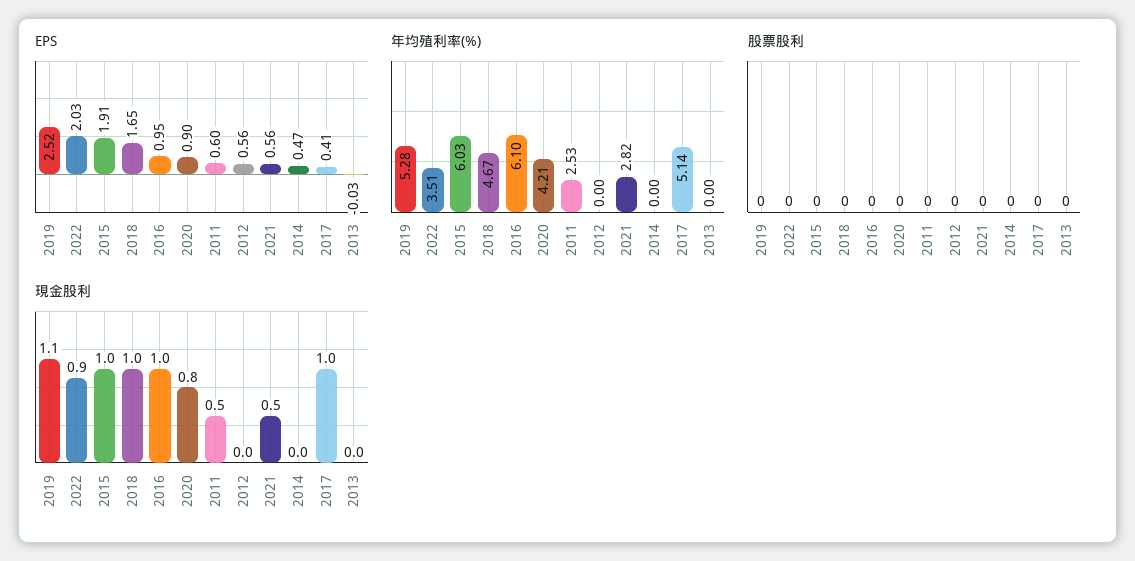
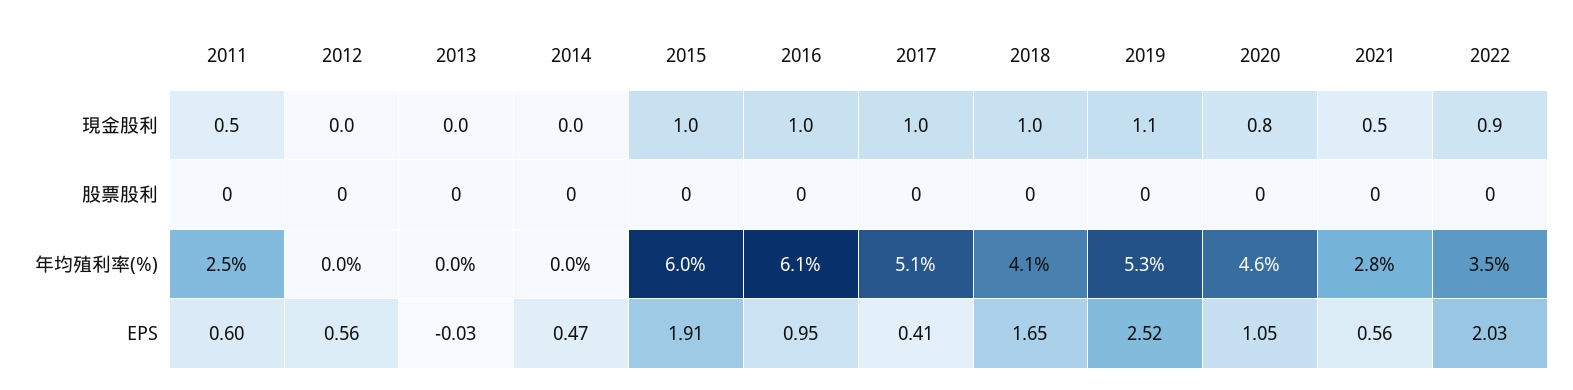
  {
    "EPS": {
      "2019": 2.52,
      "2022": 2.03,
      "2015": 1.91,
      "2018": 1.65,
      "2016": 0.95,
-     "2020": 0.9,
+     "2020": 1.05,
      "2011": 0.6,
      "2012": 0.56,
      "2021": 0.56,
      "2014": 0.47,
      "2017": 0.41,
      "2013": -0.03
    },
    "年均殖利率(%)": {
      "2019": 5.28,
      "2022": 3.51,
      "2015": 6.03,
-     "2018": 4.67,
+     "2018": 4.1,
      "2016": 6.1,
-     "2020": 4.21,
+     "2020": 4.6,
      "2011": 2.53,
      "2012": 0,
      "2021": 2.82,
      "2014": 0,
      "2017": 5.14,
      "2013": 0
    },
    "股票股利": {
      "2019": 0,
      "2022": 0,
      "2015": 0,
      "2018": 0,
      "2016": 0,
      "2020": 0,
      "2011": 0,
      "2012": 0,
      "2021": 0,
      "2014": 0,
      "2017": 0,
      "2013": 0
    },
    "現金股利": {
      "2019": 1.1,
      "2022": 0.9,
      "2015": 1,
      "2018": 1,
      "2016": 1,
      "2020": 0.8,
      "2011": 0.5,
      "2012": 0,
      "2021": 0.5,
      "2014": 0,
      "2017": 1,
      "2013": 0
    }
  }

